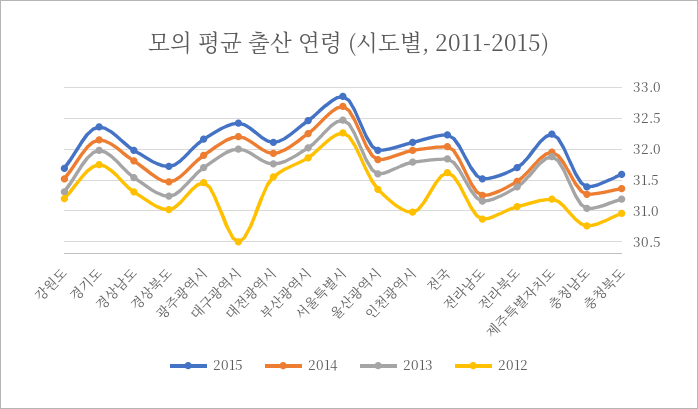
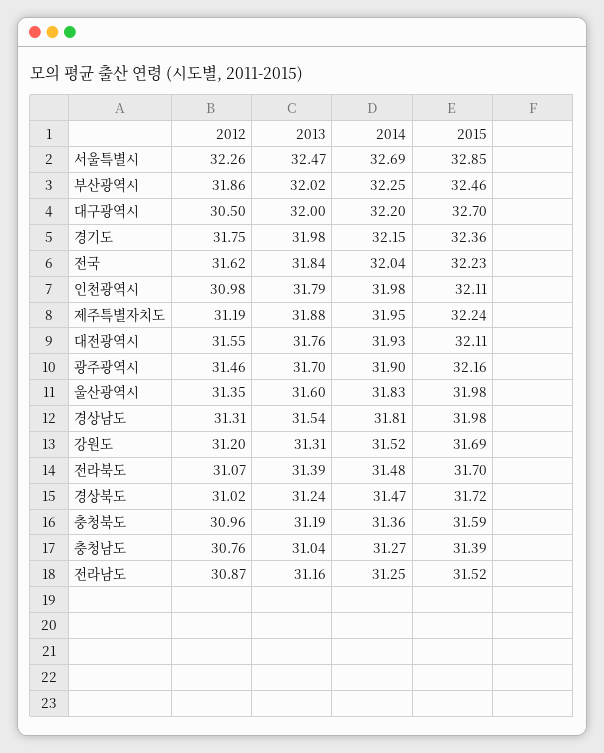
  {
    "2015": {
      "강원도": 31.69,
      "경기도": 32.36,
      "경상남도": 31.98,
      "경상북도": 31.72,
      "광주광역시": 32.16,
-     "대구광역시": 32.4,
+     "대구광역시": 32.7,
      "대전광역시": 32.11,
      "부산광역시": 32.46,
      "서울특별시": 32.85,
      "울산광역시": 31.98,
      "인천광역시": 32.11,
      "전국": 32.23,
      "전라남도": 31.52,
      "전라북도": 31.7,
      "제주특별자치도": 32.24,
      "충청남도": 31.39,
      "충청북도": 31.59
    },
    "2014": {
      "강원도": 31.52,
      "경기도": 32.15,
      "경상남도": 31.81,
      "경상북도": 31.47,
      "광주광역시": 31.9,
      "대구광역시": 32.2,
      "대전광역시": 31.93,
      "부산광역시": 32.25,
      "서울특별시": 32.69,
      "울산광역시": 31.83,
      "인천광역시": 31.98,
      "전국": 32.04,
      "전라남도": 31.25,
      "전라북도": 31.48,
      "제주특별자치도": 31.95,
      "충청남도": 31.27,
      "충청북도": 31.36
    },
    "2013": {
      "강원도": 31.31,
      "경기도": 31.98,
      "경상남도": 31.54,
      "경상북도": 31.24,
      "광주광역시": 31.7,
      "대구광역시": 32,
      "대전광역시": 31.76,
      "부산광역시": 32.02,
      "서울특별시": 32.47,
      "울산광역시": 31.6,
      "인천광역시": 31.79,
      "전국": 31.84,
      "전라남도": 31.16,
      "전라북도": 31.39,
      "제주특별자치도": 31.88,
      "충청남도": 31.04,
      "충청북도": 31.19
    },
    "2012": {
      "강원도": 31.2,
      "경기도": 31.75,
      "경상남도": 31.31,
      "경상북도": 31.02,
      "광주광역시": 31.46,
      "대구광역시": 30.5,
      "대전광역시": 31.55,
      "부산광역시": 31.86,
      "서울특별시": 32.26,
      "울산광역시": 31.35,
      "인천광역시": 30.98,
      "전국": 31.62,
      "전라남도": 30.87,
      "전라북도": 31.07,
      "제주특별자치도": 31.19,
      "충청남도": 30.76,
      "충청북도": 30.96
    }
  }

